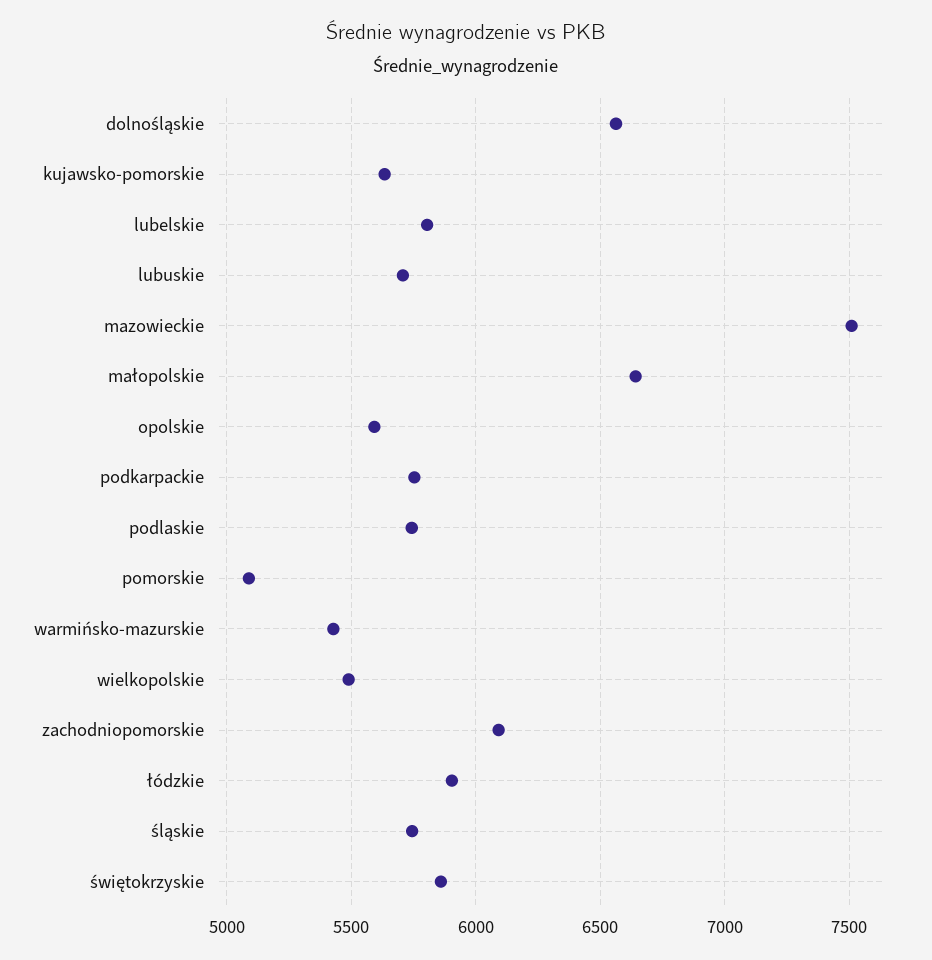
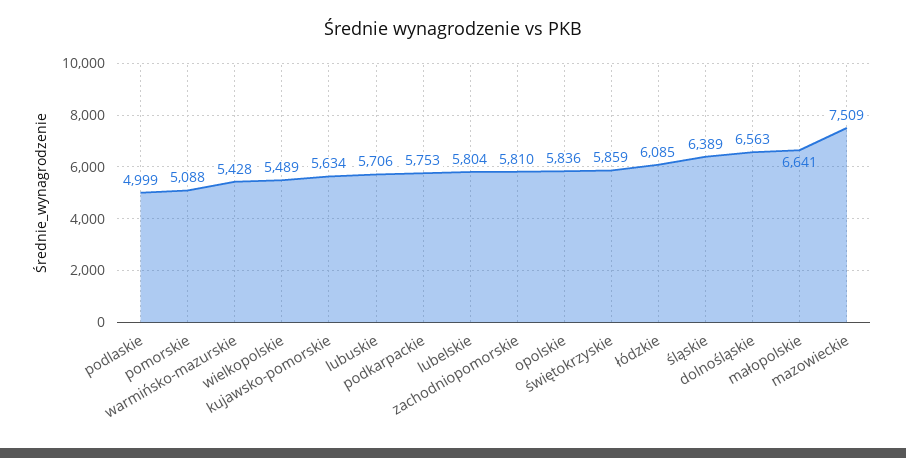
  {
    "dolnośląskie": 6563,
    "kujawsko-pomorskie": 5634,
    "lubelskie": 5804,
    "lubuskie": 5706,
    "mazowieckie": 7509,
    "małopolskie": 6641,
-   "opolskie": 5600,
+   "opolskie": 5836,
    "podkarpackie": 5753,
-   "podlaskie": 5750,
+   "podlaskie": 4999,
    "pomorskie": 5088,
    "warmińsko-mazurskie": 5428,
    "wielkopolskie": 5489,
-   "zachodniopomorskie": 6100,
+   "zachodniopomorskie": 5810,
-   "łódzkie": 5900,
+   "łódzkie": 6085,
-   "śląskie": 5750,
+   "śląskie": 6389,
    "świętokrzyskie": 5859
  }

